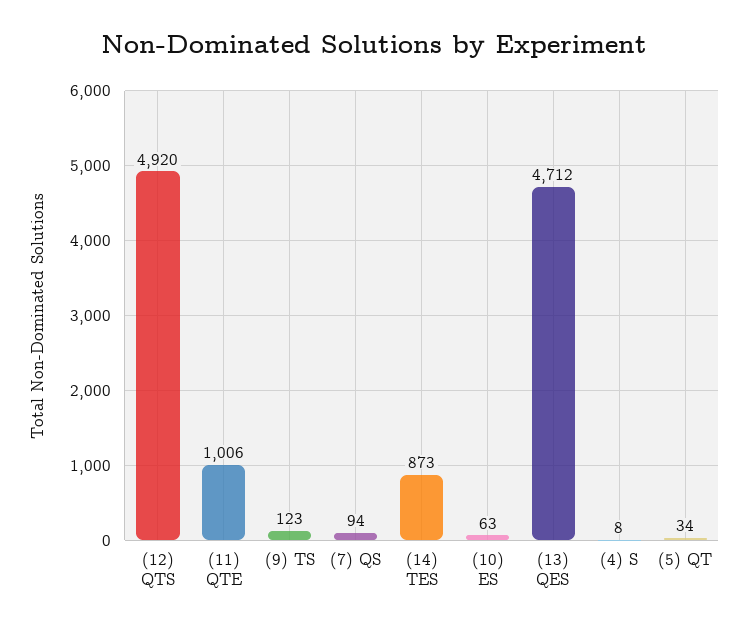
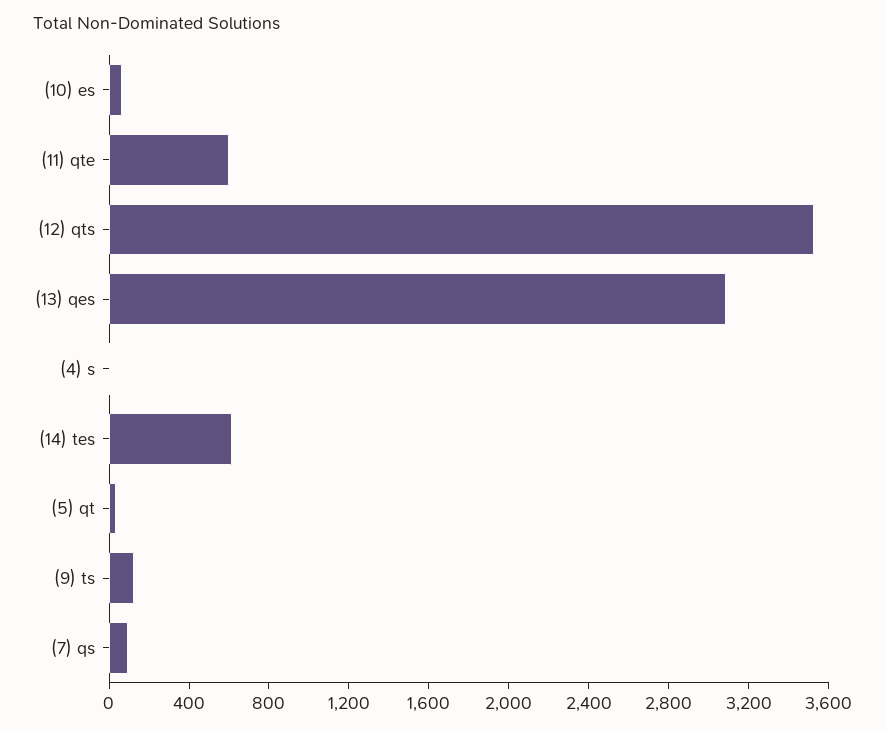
  {
-   "(12) QTS": 4920,
+   "(12) QTS": 3500,
-   "(11) QTE": 1006,
+   "(11) QTE": 600,
    "(9) TS": 123,
    "(7) QS": 94,
-   "(14) TES": 873,
+   "(14) TES": 600,
    "(10) ES": 63,
-   "(13) QES": 4712,
+   "(13) QES": 3100,
    "(4) S": 8,
    "(5) QT": 34
  }

